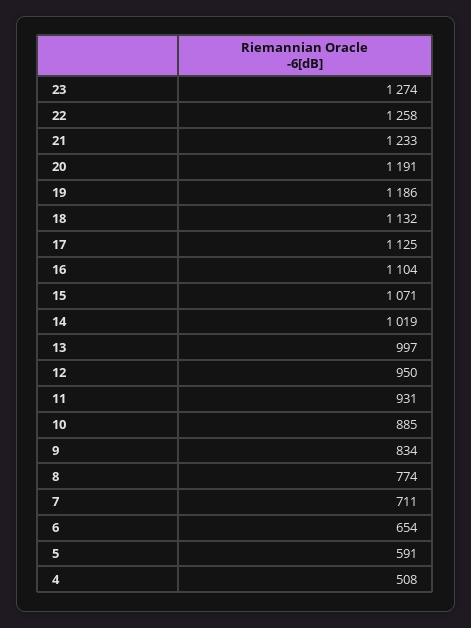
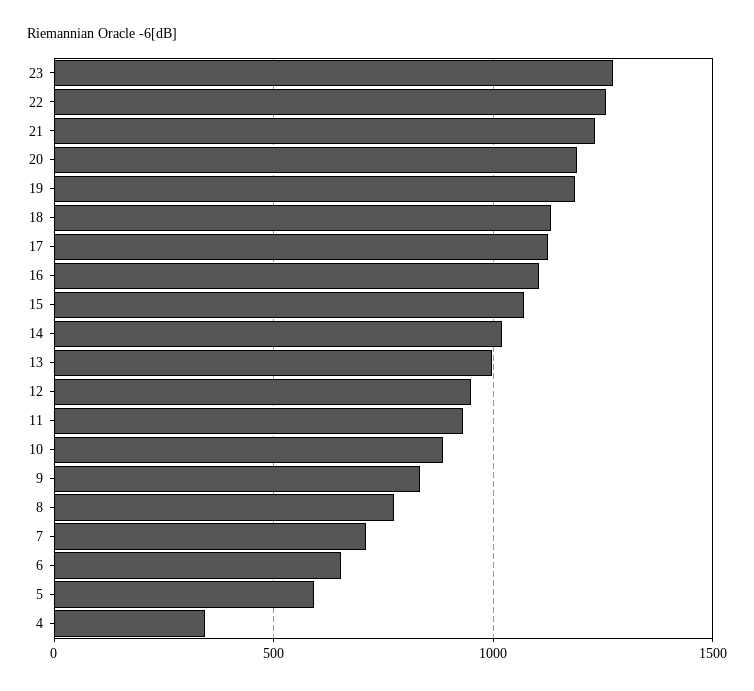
  {
    "23": 1274,
    "22": 1258,
    "21": 1233,
    "20": 1191,
    "19": 1186,
    "18": 1132,
    "17": 1125,
    "16": 1104,
    "15": 1071,
    "14": 1019,
    "13": 997,
    "12": 950,
    "11": 931,
    "10": 885,
    "9": 834,
    "8": 774,
    "7": 711,
    "6": 654,
    "5": 591,
-   "4": 508
+   "4": 350
  }

